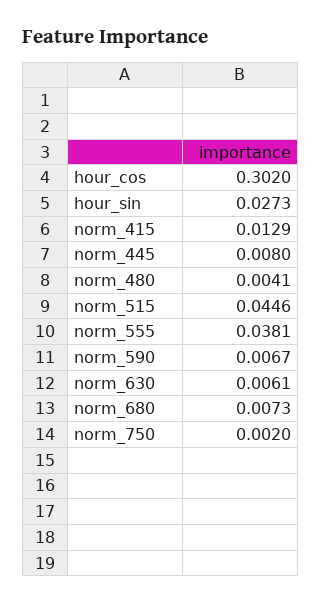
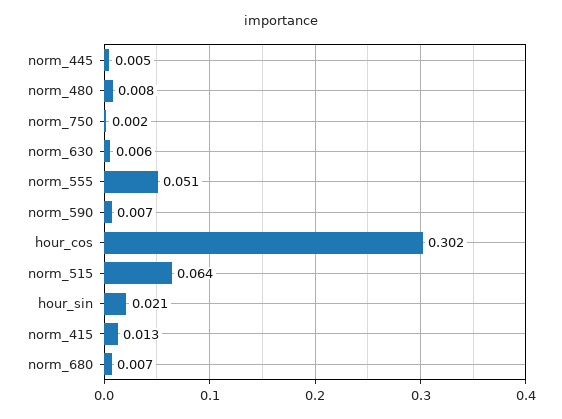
  {
    "hour_cos": 0.302,
-   "hour_sin": 0.0273,
+   "hour_sin": 0.021,
    "norm_415": 0.0129,
-   "norm_445": 0.008,
+   "norm_445": 0.005,
-   "norm_480": 0.0041,
+   "norm_480": 0.008,
-   "norm_515": 0.0446,
+   "norm_515": 0.064,
-   "norm_555": 0.0381,
+   "norm_555": 0.051,
    "norm_590": 0.0067,
    "norm_630": 0.0061,
    "norm_680": 0.0073,
    "norm_750": 0.002
  }

